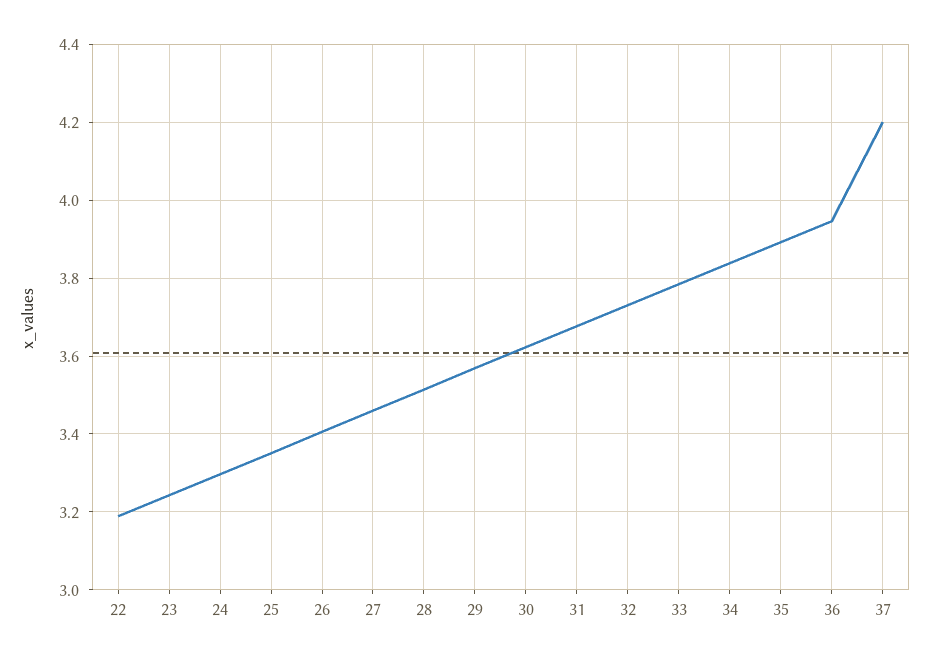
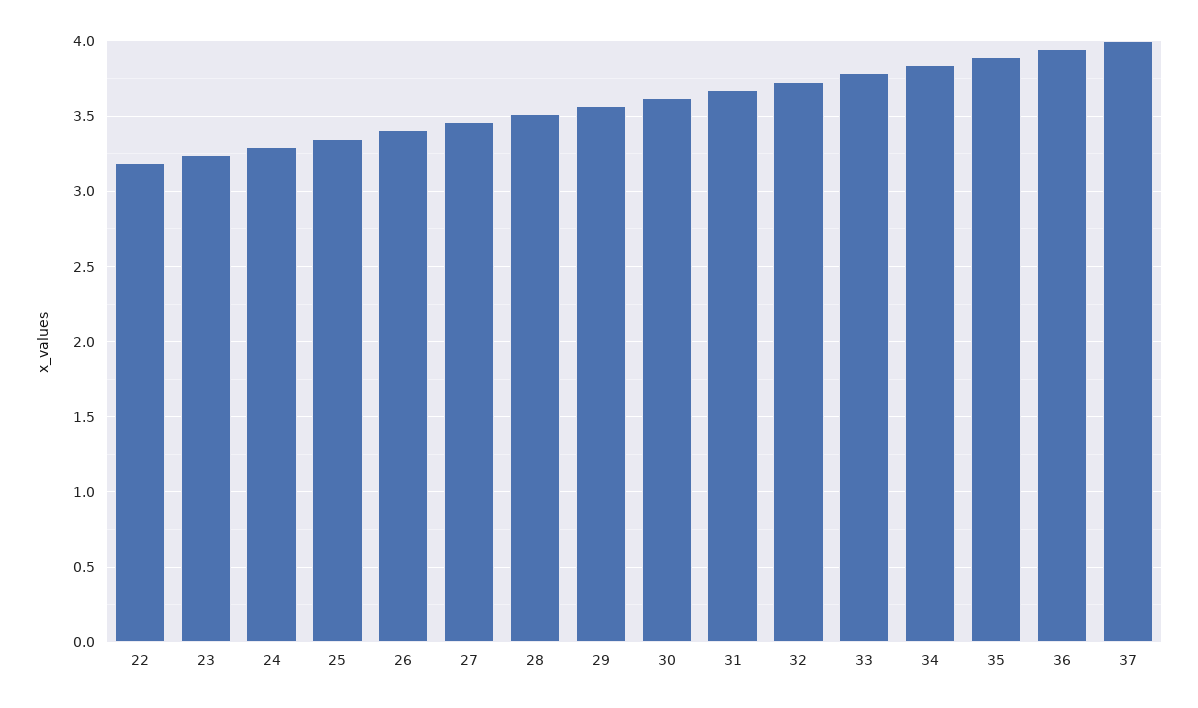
  {
    "22": 3.18,
    "23": 3.24,
    "24": 3.3,
    "25": 3.36,
    "26": 3.4,
    "27": 3.46,
    "28": 3.52,
    "29": 3.56,
    "30": 3.62,
    "31": 3.68,
    "32": 3.74,
    "33": 3.78,
    "34": 3.84,
    "35": 3.9,
    "36": 3.94,
-   "37": 4.2
+   "37": 4
  }

